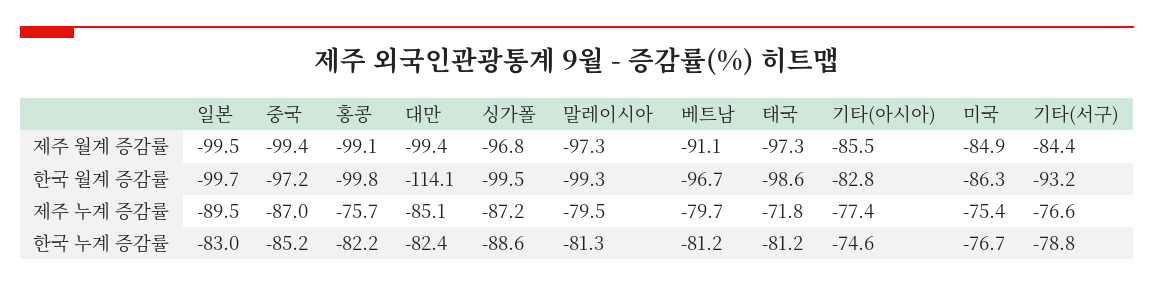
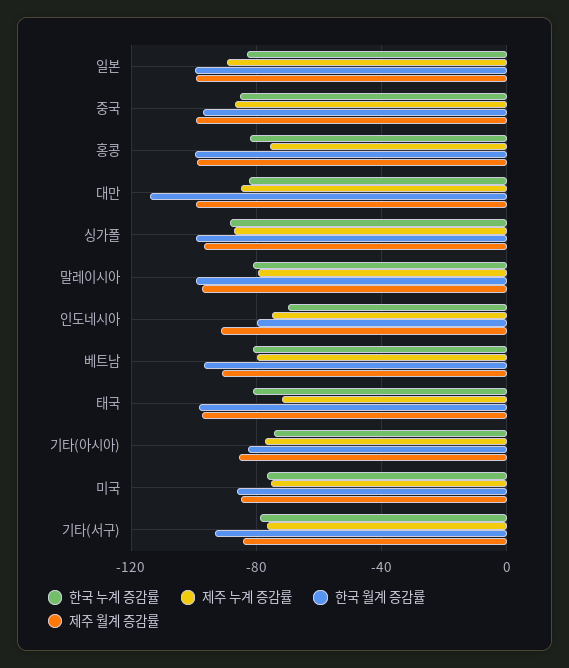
  {
    "제주 월계 증감률": {
      "일본": -99.5,
      "중국": -99.4,
      "홍콩": -99.1,
      "대만": -99.4,
      "싱가폴": -96.8,
      "말레이시아": -97.3,
      "베트남": -91.1,
      "태국": -97.3,
      "기타(아시아)": -85.5,
      "미국": -84.9,
-     "기타(서구)": -84.4
+     "기타(서구)": -84.4,
+     "인도네시아": -90
    },
    "한국 월계 증감률": {
      "일본": -99.7,
      "중국": -97.2,
      "홍콩": -99.8,
      "대만": -114.1,
      "싱가폴": -99.5,
      "말레이시아": -99.3,
      "베트남": -96.7,
      "태국": -98.6,
      "기타(아시아)": -82.8,
      "미국": -86.3,
-     "기타(서구)": -93.2
+     "기타(서구)": -93.2,
+     "인도네시아": -80
    },
    "제주 누계 증감률": {
      "일본": -89.5,
      "중국": -87,
      "홍콩": -75.7,
      "대만": -85.1,
      "싱가폴": -87.2,
      "말레이시아": -79.5,
      "베트남": -79.7,
      "태국": -71.8,
      "기타(아시아)": -77.4,
      "미국": -75.4,
-     "기타(서구)": -76.6
+     "기타(서구)": -76.6,
+     "인도네시아": -75
    },
    "한국 누계 증감률": {
      "일본": -83,
      "중국": -85.2,
      "홍콩": -82.2,
      "대만": -82.4,
      "싱가폴": -88.6,
      "말레이시아": -81.3,
      "베트남": -81.2,
      "태국": -81.2,
      "기타(아시아)": -74.6,
      "미국": -76.7,
-     "기타(서구)": -78.8
+     "기타(서구)": -78.8,
+     "인도네시아": -70
    }
  }

